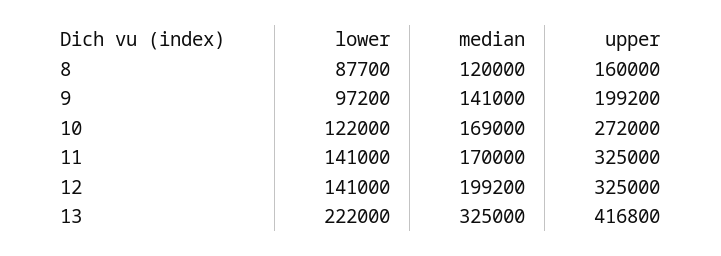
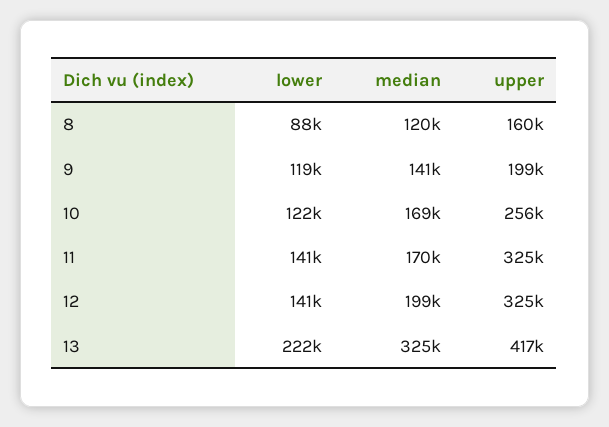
  {
    "lower": {
      "8": 87700,
-     "9": 97200,
+     "9": 119000,
      "10": 122000,
      "11": 141000,
      "12": 141000,
      "13": 222000
    },
    "median": {
      "8": 120000,
      "9": 141000,
      "10": 169000,
      "11": 170000,
      "12": 199200,
      "13": 325000
    },
    "upper": {
      "8": 160000,
      "9": 199200,
-     "10": 272000,
+     "10": 256000,
      "11": 325000,
      "12": 325000,
      "13": 416800
    }
  }

